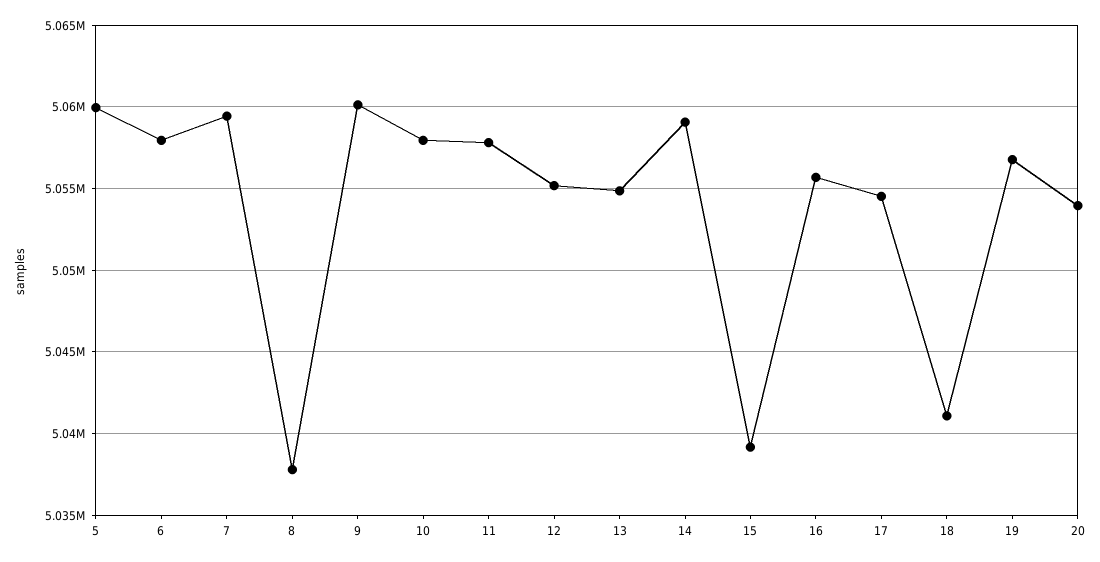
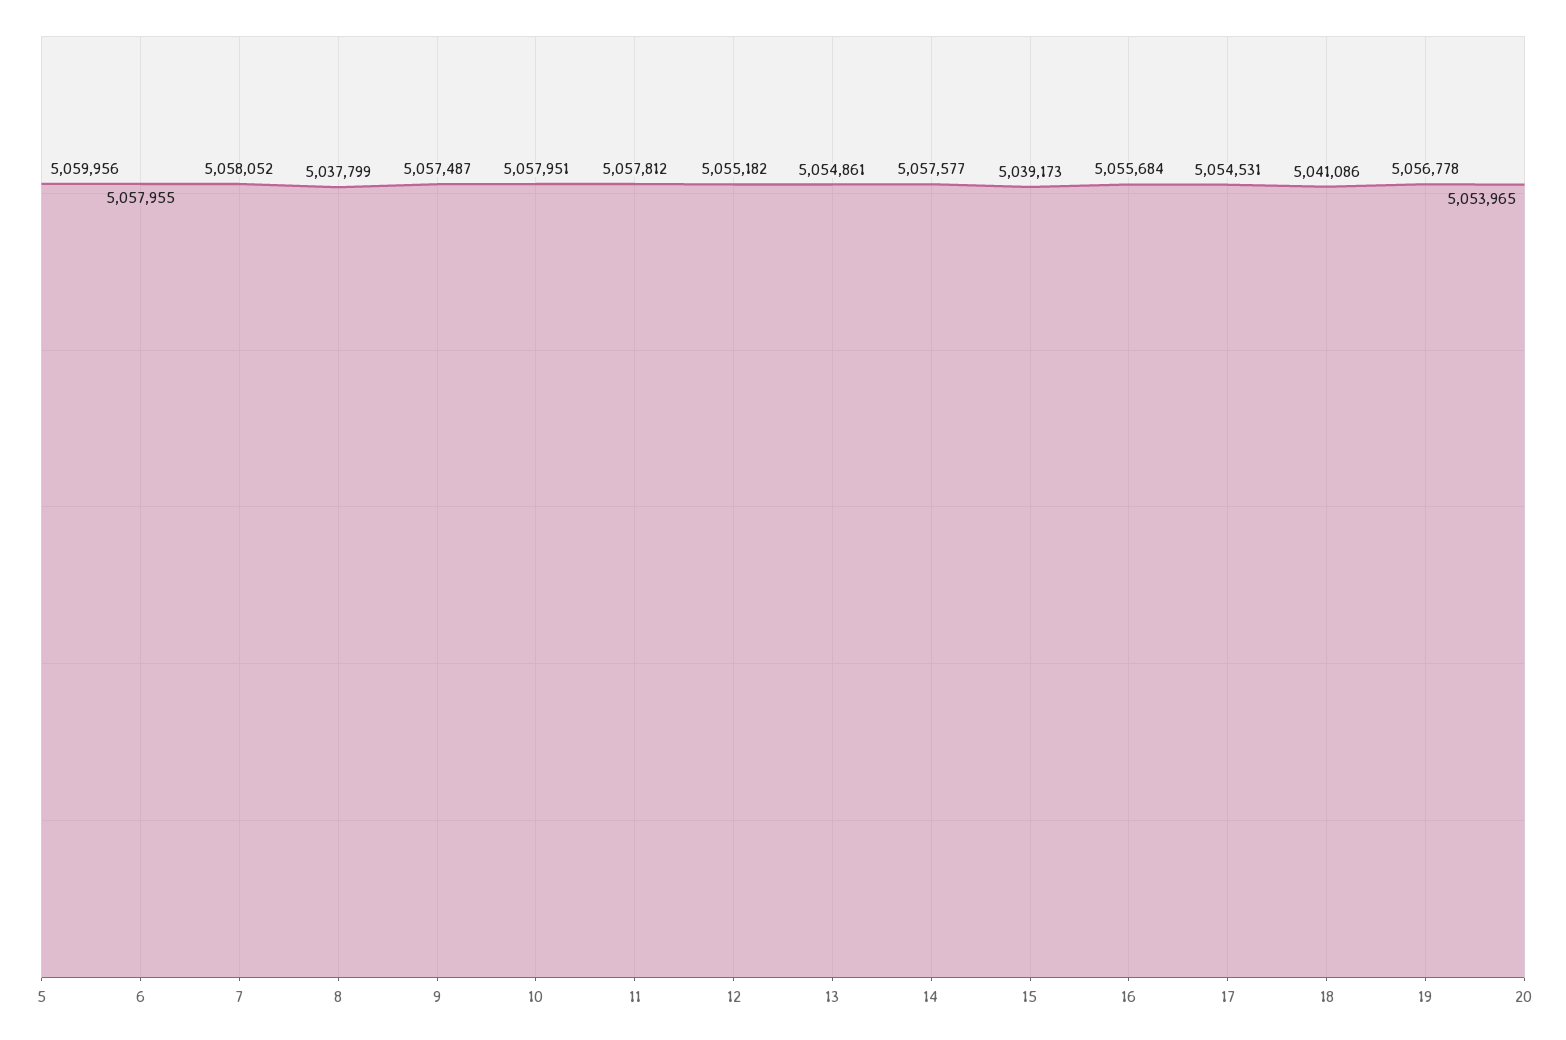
  {
    "5": 5059956,
    "6": 5057955,
-   "7": 5059500,
+   "7": 5058052,
    "8": 5037799,
-   "9": 5060000,
+   "9": 5057487,
    "10": 5057951,
    "11": 5057812,
    "12": 5055182,
    "13": 5054861,
-   "14": 5059000,
+   "14": 5057577,
    "15": 5039173,
    "16": 5055684,
    "17": 5054531,
    "18": 5041086,
    "19": 5056778,
    "20": 5053965
  }

